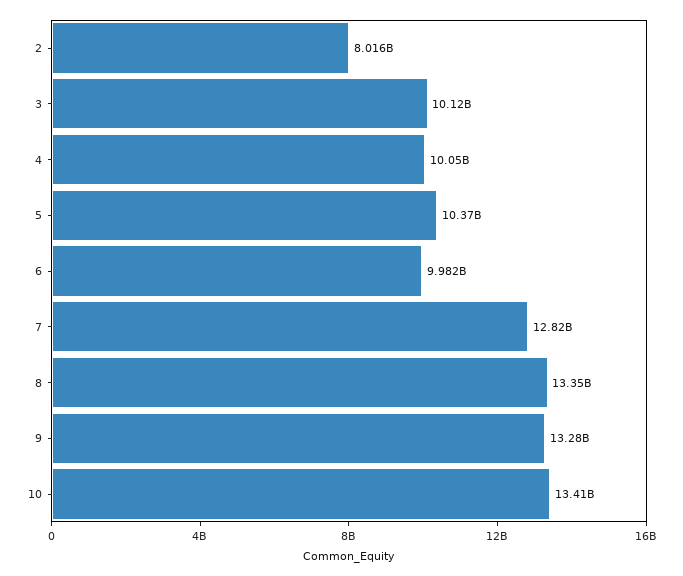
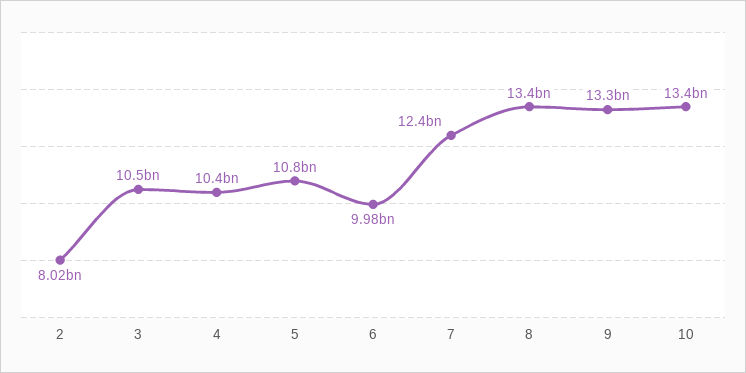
  {
    "2": 8016000000,
-   "3": 10120000000,
+   "3": 10500000000,
-   "4": 10050000000,
+   "4": 10400000000,
-   "5": 10370000000,
+   "5": 10800000000,
    "6": 9982000000,
-   "7": 12820000000,
+   "7": 12400000000,
    "8": 13350000000,
    "9": 13280000000,
    "10": 13410000000
  }

